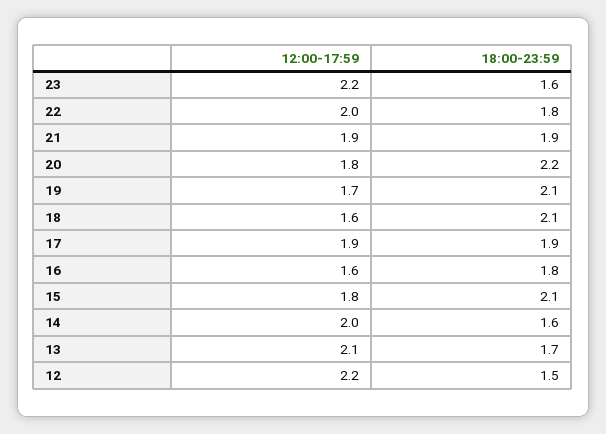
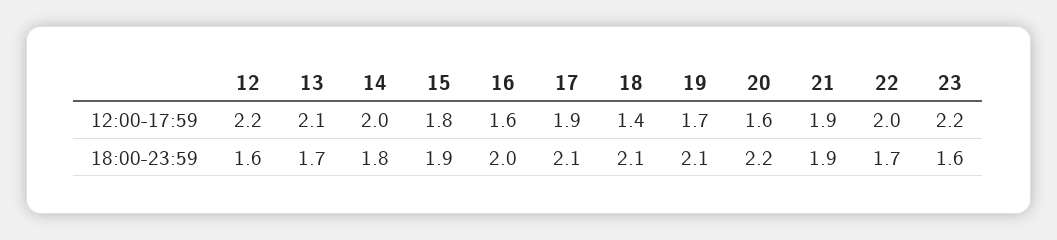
  {
    "12:00-17:59": {
      "23": 2.2,
      "22": 2,
      "21": 1.9,
-     "20": 1.8,
+     "20": 1.6,
      "19": 1.7,
-     "18": 1.6,
+     "18": 1.4,
      "17": 1.9,
      "16": 1.6,
      "15": 1.8,
      "14": 2,
      "13": 2.1,
      "12": 2.2
    },
    "18:00-23:59": {
      "23": 1.6,
-     "22": 1.8,
+     "22": 1.7,
      "21": 1.9,
      "20": 2.2,
      "19": 2.1,
      "18": 2.1,
-     "17": 1.9,
+     "17": 2.1,
-     "16": 1.8,
+     "16": 2,
-     "15": 2.1,
+     "15": 1.9,
-     "14": 1.6,
+     "14": 1.8,
      "13": 1.7,
-     "12": 1.5
+     "12": 1.6
    }
  }

